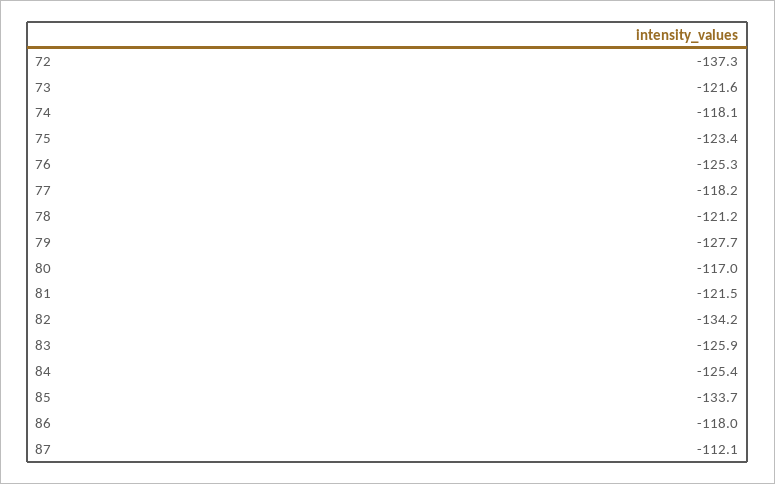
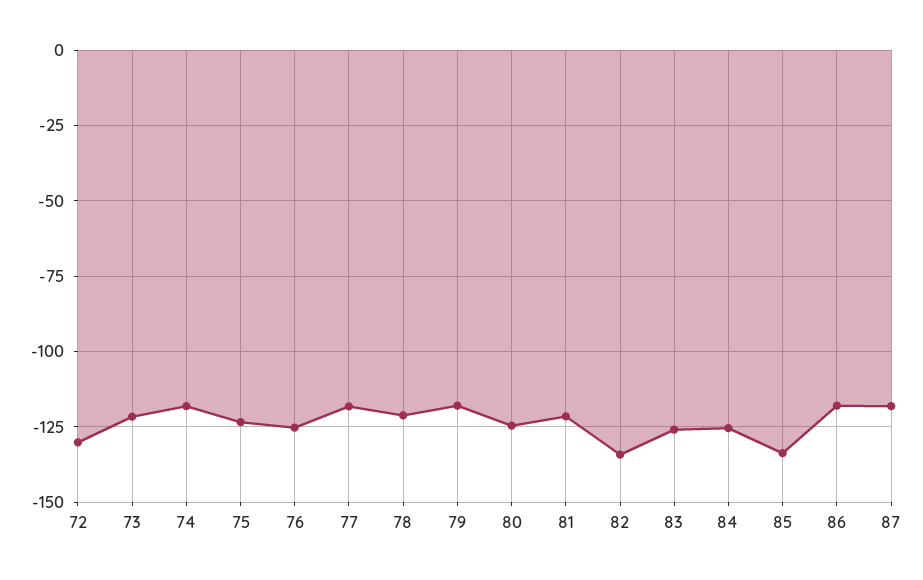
  {
-   "72": -137.3,
+   "72": -130,
    "73": -121.6,
    "74": -118.1,
    "75": -123.4,
    "76": -125.3,
    "77": -118.2,
    "78": -121.2,
-   "79": -127.7,
+   "79": -117.5,
-   "80": -117,
+   "80": -125,
    "81": -121.5,
    "82": -134.2,
    "83": -125.9,
    "84": -125.4,
    "85": -133.7,
    "86": -118,
-   "87": -112.1
+   "87": -117.5
  }

